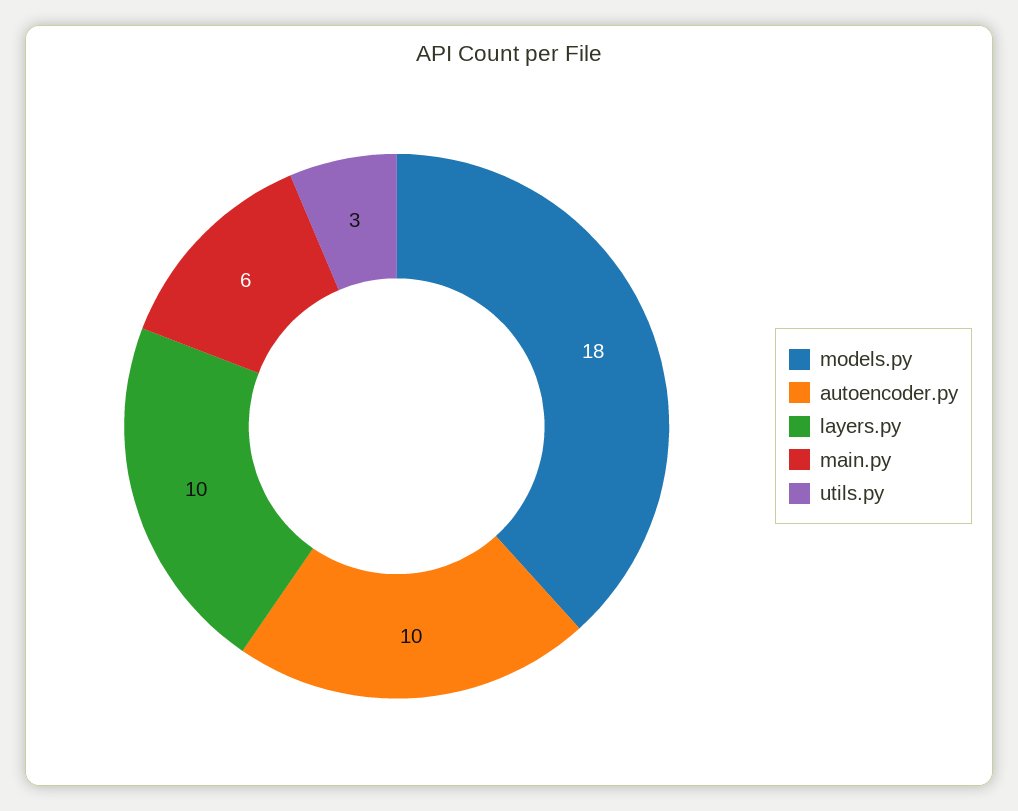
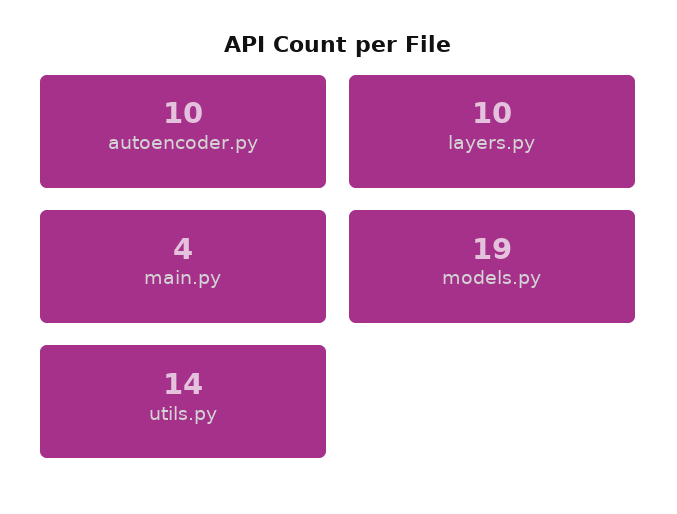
  {
-   "models.py": 18,
+   "models.py": 19,
    "autoencoder.py": 10,
    "layers.py": 10,
-   "main.py": 6,
+   "main.py": 4,
-   "utils.py": 3
+   "utils.py": 14
  }

